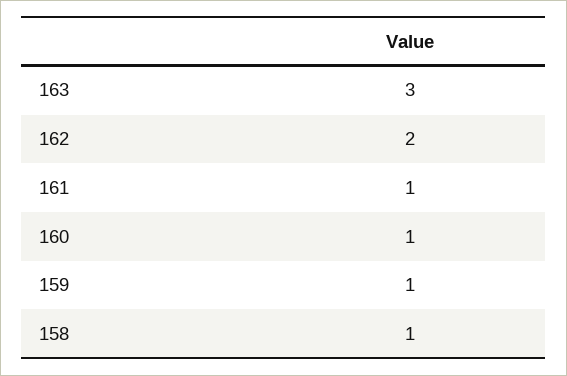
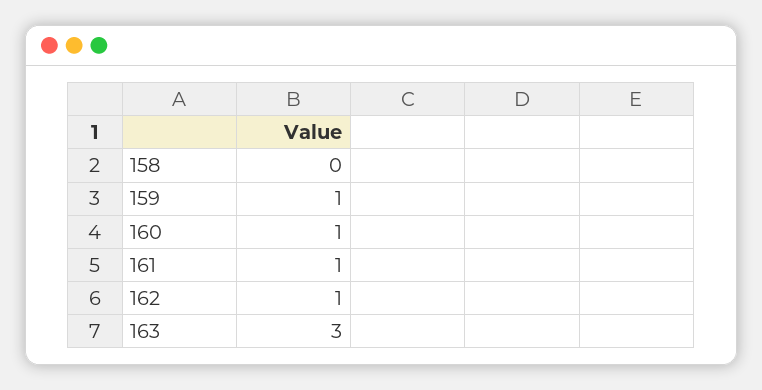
  {
    "163": 3,
-   "162": 2,
+   "162": 1,
    "161": 1,
    "160": 1,
    "159": 1,
-   "158": 1
+   "158": 0
  }

